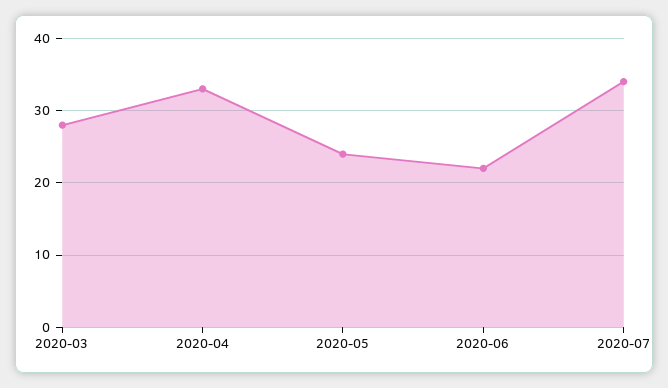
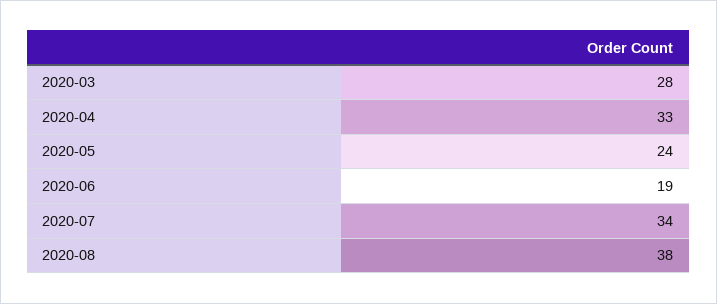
  {
    "2020-03": 28,
    "2020-04": 33,
    "2020-05": 24,
-   "2020-06": 22,
+   "2020-06": 19,
-   "2020-07": 34
+   "2020-07": 34,
+   "2020-08": 38
  }

